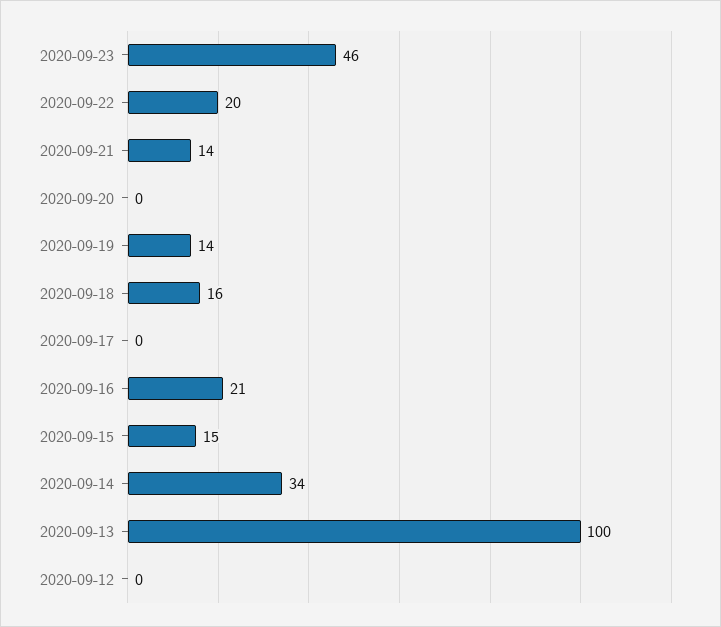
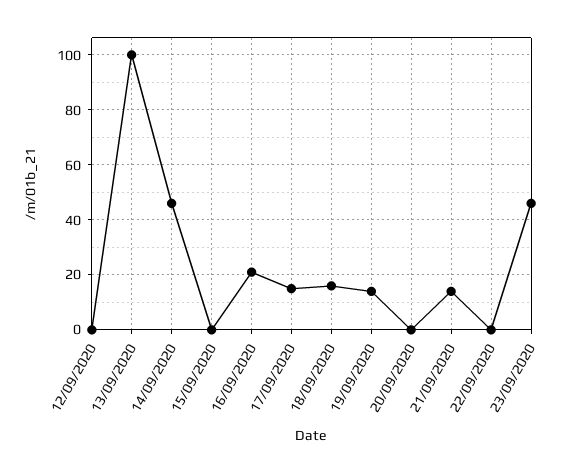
  {
    "2020-09-23": 46,
-   "2020-09-22": 20,
+   "2020-09-22": 0,
    "2020-09-21": 14,
    "2020-09-20": 0,
    "2020-09-19": 14,
    "2020-09-18": 16,
-   "2020-09-17": 0,
+   "2020-09-17": 15,
    "2020-09-16": 21,
-   "2020-09-15": 15,
+   "2020-09-15": 0,
-   "2020-09-14": 34,
+   "2020-09-14": 45,
    "2020-09-13": 100,
    "2020-09-12": 0
  }

